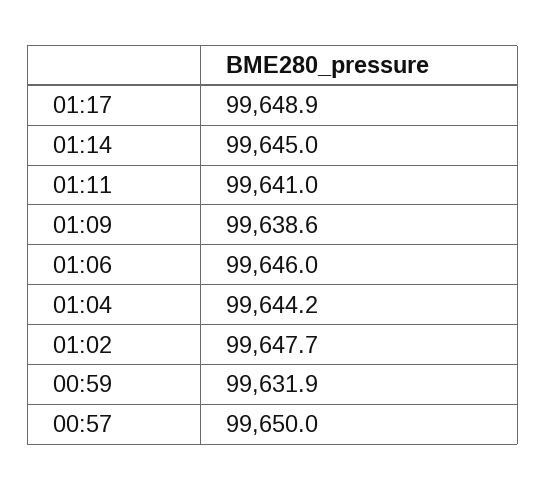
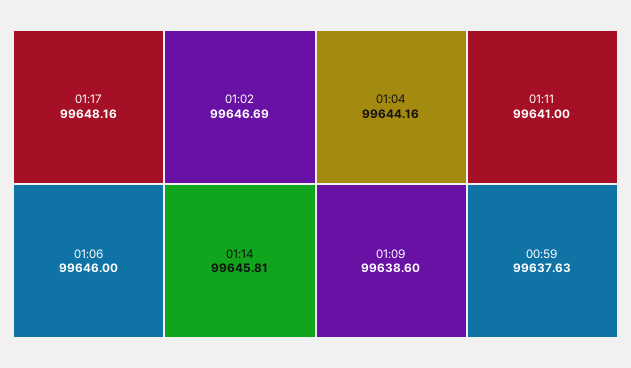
  {
-   "01:17": 99648.9,
+   "01:17": 99648.16,
-   "01:14": 99645,
+   "01:14": 99645.81,
    "01:11": 99641,
    "01:09": 99638.6,
    "01:06": 99646,
    "01:04": 99644.16,
-   "01:02": 99647.7,
+   "01:02": 99646.69,
-   "00:59": 99631.9,
+   "00:59": 99637.63
-   "00:57": 99650
  }

